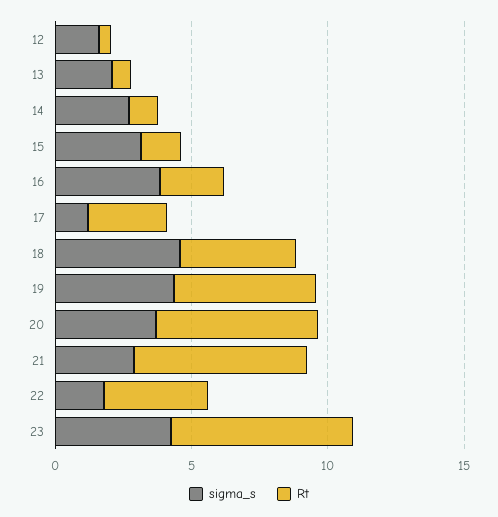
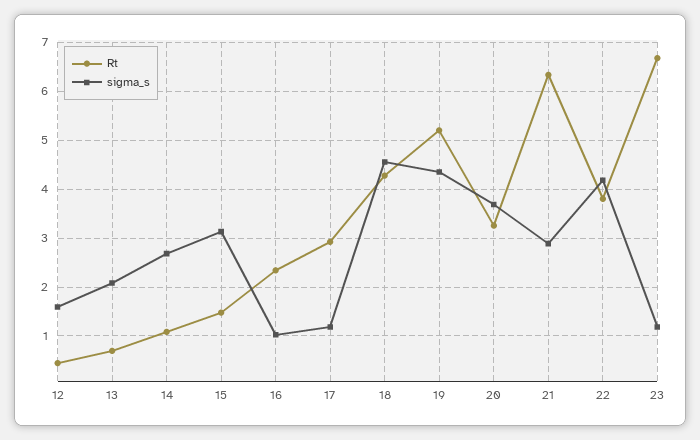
  {
    "sigma_s": {
      "12": 1.6,
      "13": 2,
      "14": 2.6,
      "15": 3.2,
-     "16": 4,
+     "16": 1,
      "17": 1.2,
      "18": 4.6,
      "19": 4.4,
      "20": 3.6,
      "21": 2.8,
-     "22": 2,
+     "22": 4.2,
-     "23": 4
+     "23": 1.2
    },
    "Rt": {
      "12": 0.4,
      "13": 0.6,
      "14": 1,
      "15": 1.4,
      "16": 2.4,
      "17": 3,
      "18": 4.2,
      "19": 5.2,
-     "20": 6,
+     "20": 3.2,
      "21": 6.4,
      "22": 3.8,
      "23": 6.6
    }
  }

